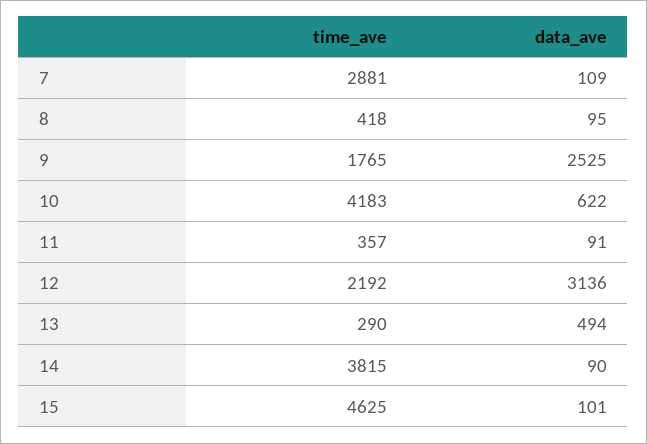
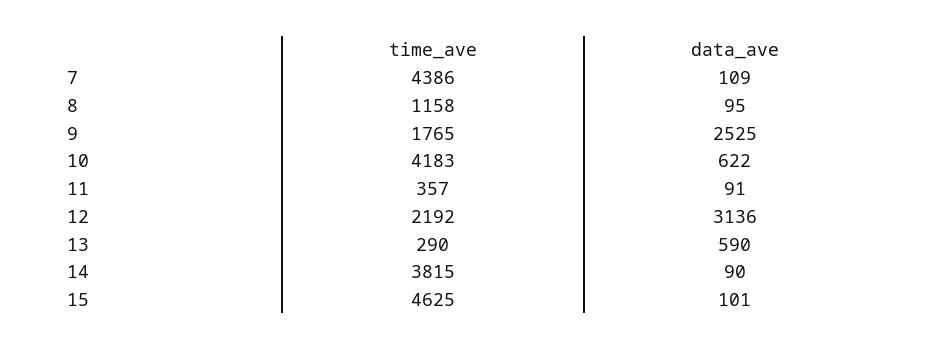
  {
    "time_ave": {
-     "7": 2881,
+     "7": 4386,
-     "8": 418,
+     "8": 1158,
      "9": 1765,
      "10": 4183,
      "11": 357,
      "12": 2192,
      "13": 290,
      "14": 3815,
      "15": 4625
    },
    "data_ave": {
      "7": 109,
      "8": 95,
      "9": 2525,
      "10": 622,
      "11": 91,
      "12": 3136,
-     "13": 494,
+     "13": 590,
      "14": 90,
      "15": 101
    }
  }

